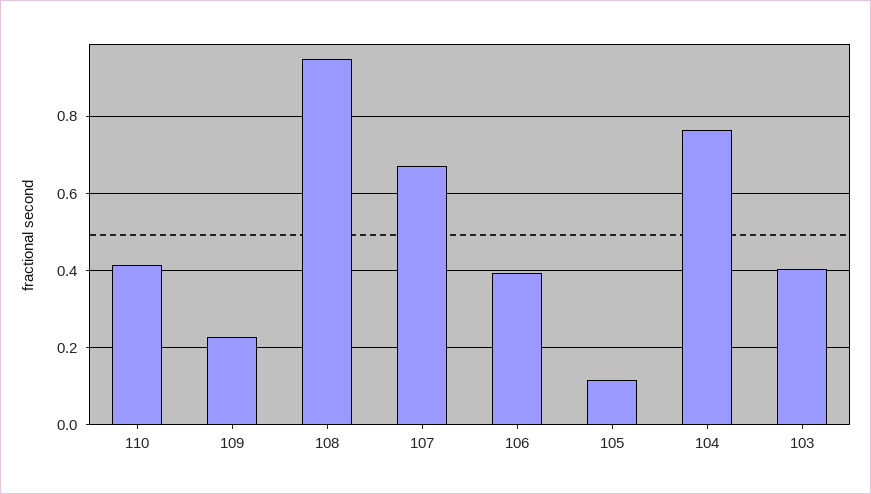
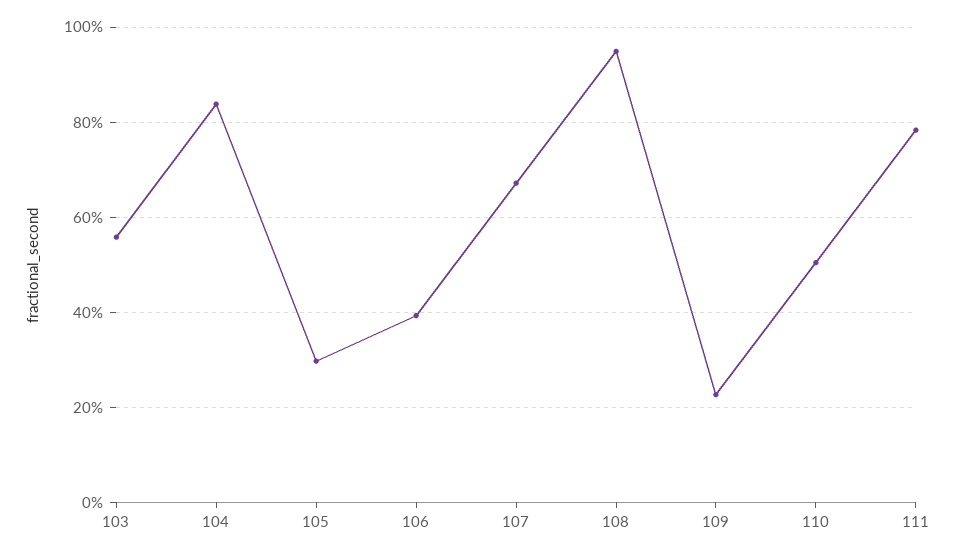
  {
-   "110": 0.42,
+   "110": 0.5,
    "109": 0.22,
    "108": 0.94,
    "107": 0.68,
    "106": 0.4,
-   "105": 0.12,
+   "105": 0.3,
-   "104": 0.76,
+   "104": 0.84,
-   "103": 0.4
+   "103": 0.56,
+   "111": 0.78
  }

